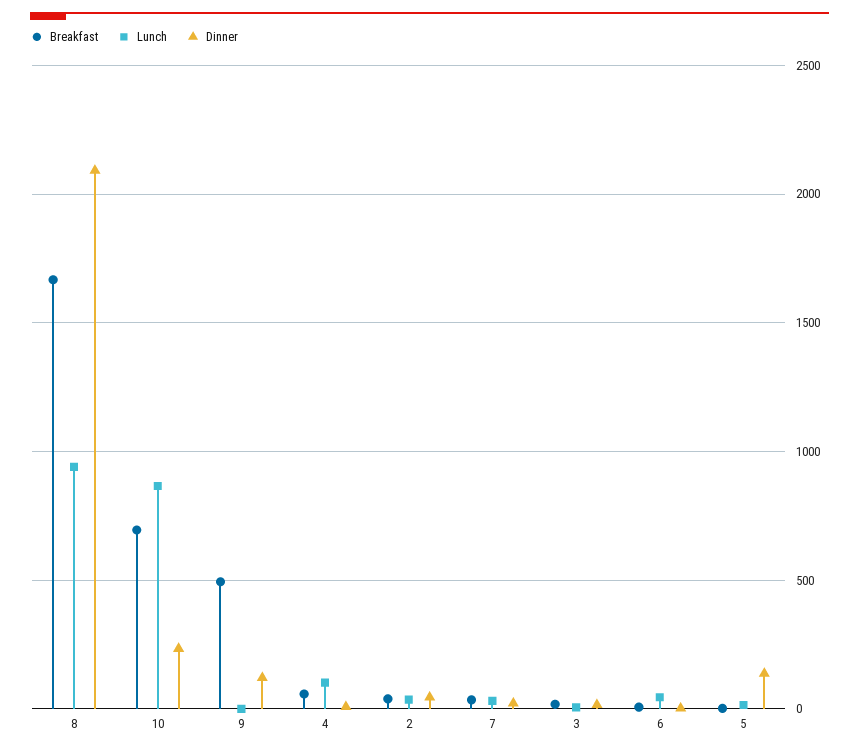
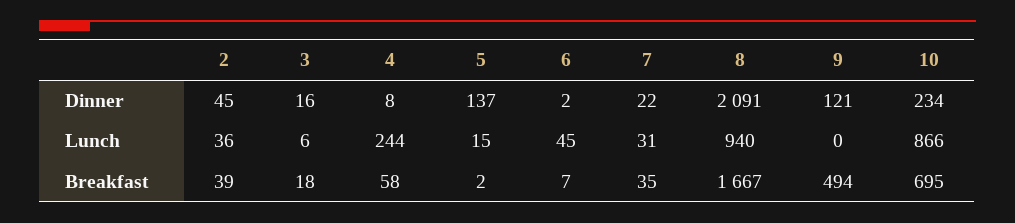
  {
    "Breakfast": {
      "8": 1667,
      "10": 695,
      "9": 494,
      "4": 58,
      "2": 39,
      "7": 35,
      "3": 18,
      "6": 7,
      "5": 2
    },
    "Lunch": {
      "8": 940,
      "10": 866,
      "9": 0,
-     "4": 100,
+     "4": 244,
      "2": 36,
      "7": 31,
      "3": 6,
      "6": 45,
      "5": 15
    },
    "Dinner": {
      "8": 2091,
      "10": 234,
      "9": 121,
      "4": 8,
      "2": 45,
      "7": 22,
      "3": 16,
      "6": 2,
      "5": 137
    }
  }

